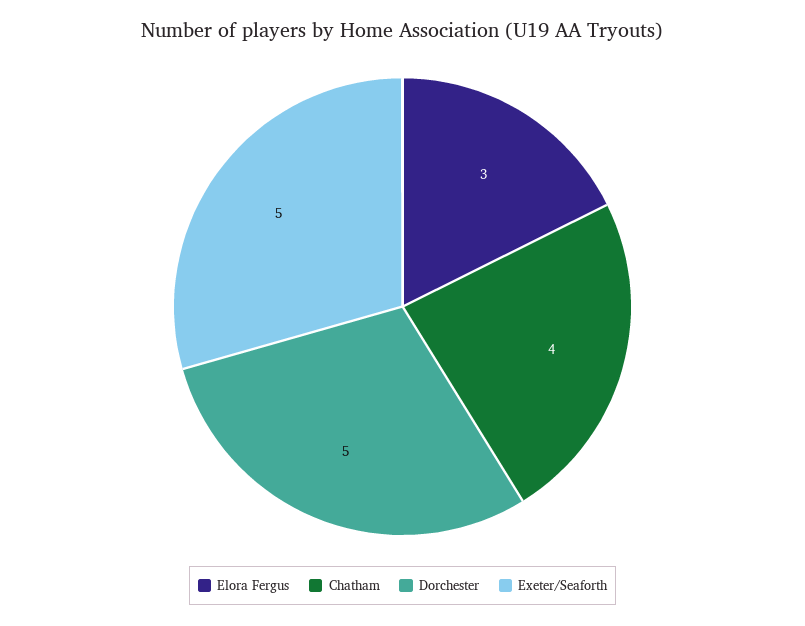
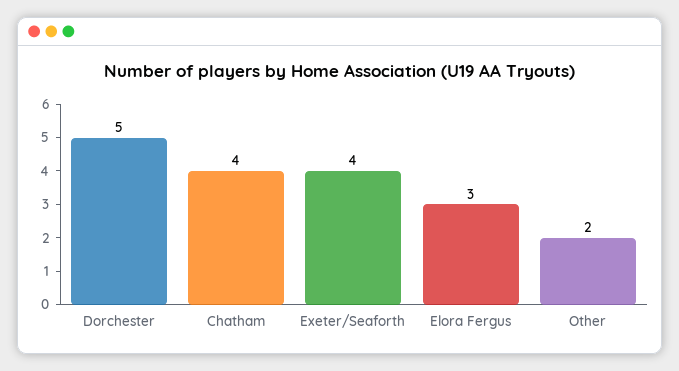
  {
    "Elora Fergus": 3,
    "Chatham": 4,
    "Dorchester": 5,
-   "Exeter/Seaforth": 5
+   "Exeter/Seaforth": 4,
+   "Other": 2
  }

